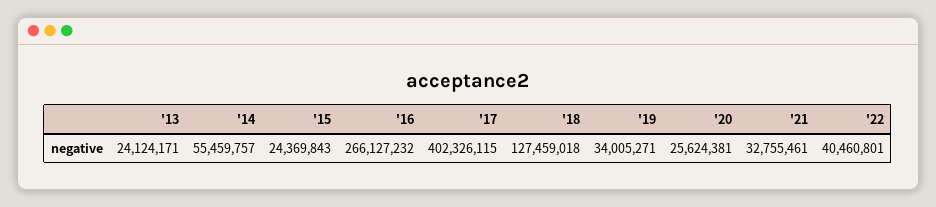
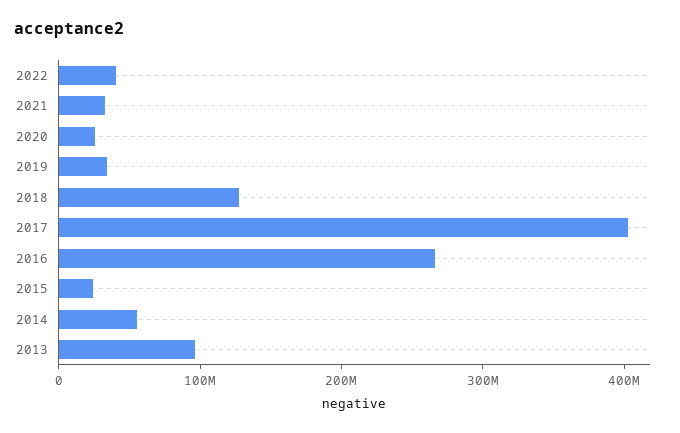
  {
-   "'13": 24124171,
+   "'13": 100000000,
    "'14": 55459757,
    "'15": 24369843,
    "'16": 266127232,
    "'17": 402326115,
    "'18": 127459018,
    "'19": 34005271,
    "'20": 25624381,
    "'21": 32755461,
    "'22": 40460801
  }

